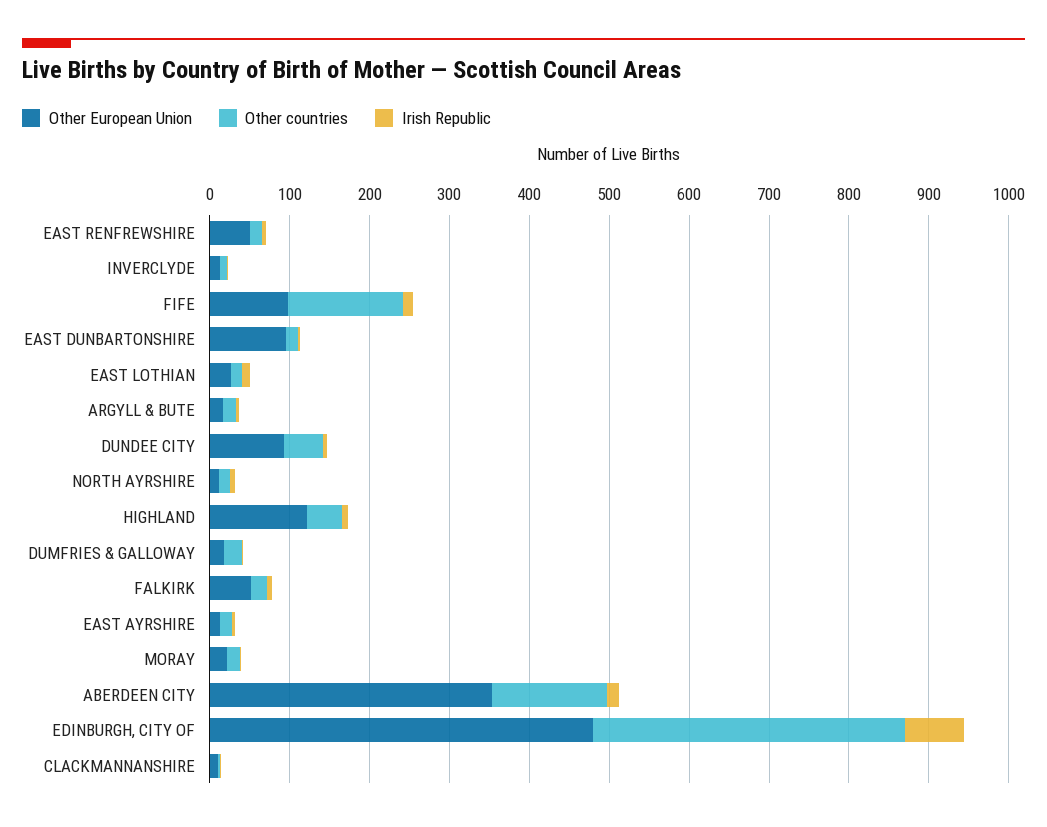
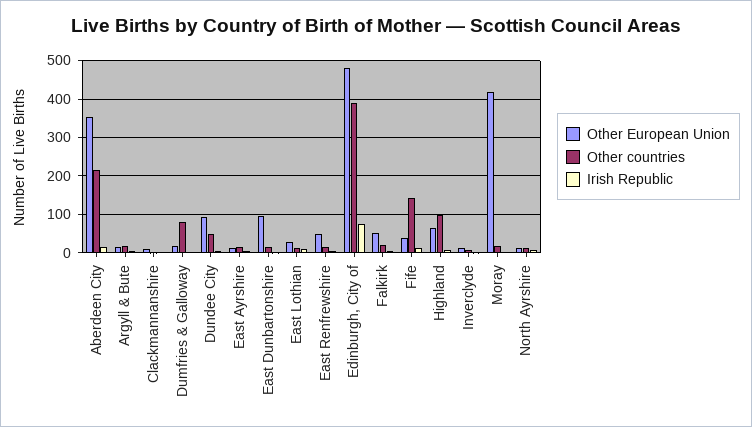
  {
    "Other European Union": {
      "EAST RENFREWSHIRE": 60,
      "INVERCLYDE": 20,
-     "FIFE": 100,
+     "FIFE": 40,
      "EAST DUNBARTONSHIRE": 100,
      "EAST LOTHIAN": 20,
      "ARGYLL & BUTE": 20,
      "DUNDEE CITY": 100,
      "NORTH AYRSHIRE": 20,
-     "HIGHLAND": 120,
+     "HIGHLAND": 60,
      "DUMFRIES & GALLOWAY": 20,
      "FALKIRK": 60,
      "EAST AYRSHIRE": 20,
-     "MORAY": 20,
+     "MORAY": 420,
      "ABERDEEN CITY": 360,
      "EDINBURGH, CITY OF": 480,
      "CLACKMANNANSHIRE": 20
    },
    "Other countries": {
      "EAST RENFREWSHIRE": 20,
      "INVERCLYDE": 0,
      "FIFE": 140,
      "EAST DUNBARTONSHIRE": 20,
      "EAST LOTHIAN": 20,
      "ARGYLL & BUTE": 20,
      "DUNDEE CITY": 40,
      "NORTH AYRSHIRE": 20,
-     "HIGHLAND": 40,
+     "HIGHLAND": 100,
-     "DUMFRIES & GALLOWAY": 20,
+     "DUMFRIES & GALLOWAY": 80,
      "FALKIRK": 20,
      "EAST AYRSHIRE": 20,
      "MORAY": 20,
-     "ABERDEEN CITY": 140,
+     "ABERDEEN CITY": 220,
      "EDINBURGH, CITY OF": 400,
      "CLACKMANNANSHIRE": 0
    },
    "Irish Republic": {
      "EAST RENFREWSHIRE": 0,
      "INVERCLYDE": 0,
      "FIFE": 20,
      "EAST DUNBARTONSHIRE": 0,
      "EAST LOTHIAN": 20,
      "ARGYLL & BUTE": 0,
      "DUNDEE CITY": 0,
      "NORTH AYRSHIRE": 0,
      "HIGHLAND": 0,
      "DUMFRIES & GALLOWAY": 0,
      "FALKIRK": 0,
      "EAST AYRSHIRE": 0,
      "MORAY": 0,
      "ABERDEEN CITY": 20,
      "EDINBURGH, CITY OF": 80,
      "CLACKMANNANSHIRE": 0
    }
  }

